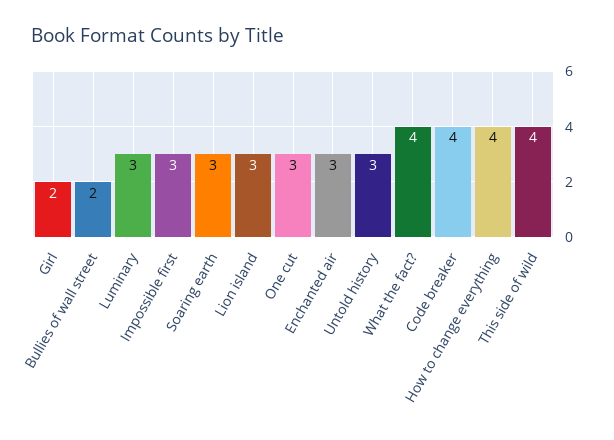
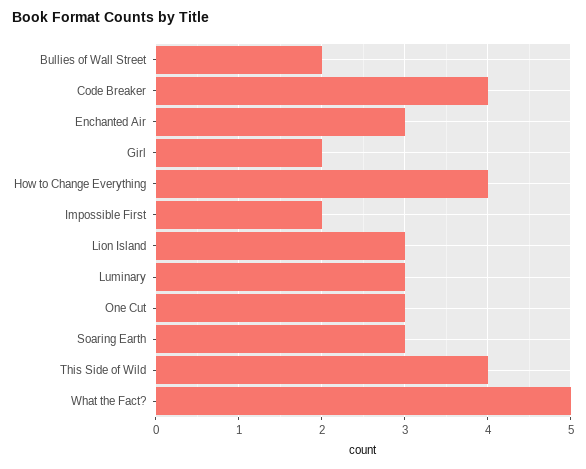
  {
    "Girl": 2,
    "Bullies of wall street": 2,
    "Luminary": 3,
-   "Impossible first": 3,
+   "Impossible first": 2,
    "Soaring earth": 3,
    "Lion island": 3,
    "One cut": 3,
    "Enchanted air": 3,
-   "Untold history": 3,
-   "What the fact?": 4,
+   "What the fact?": 5,
    "Code breaker": 4,
    "How to change everything": 4,
    "This side of wild": 4
  }

